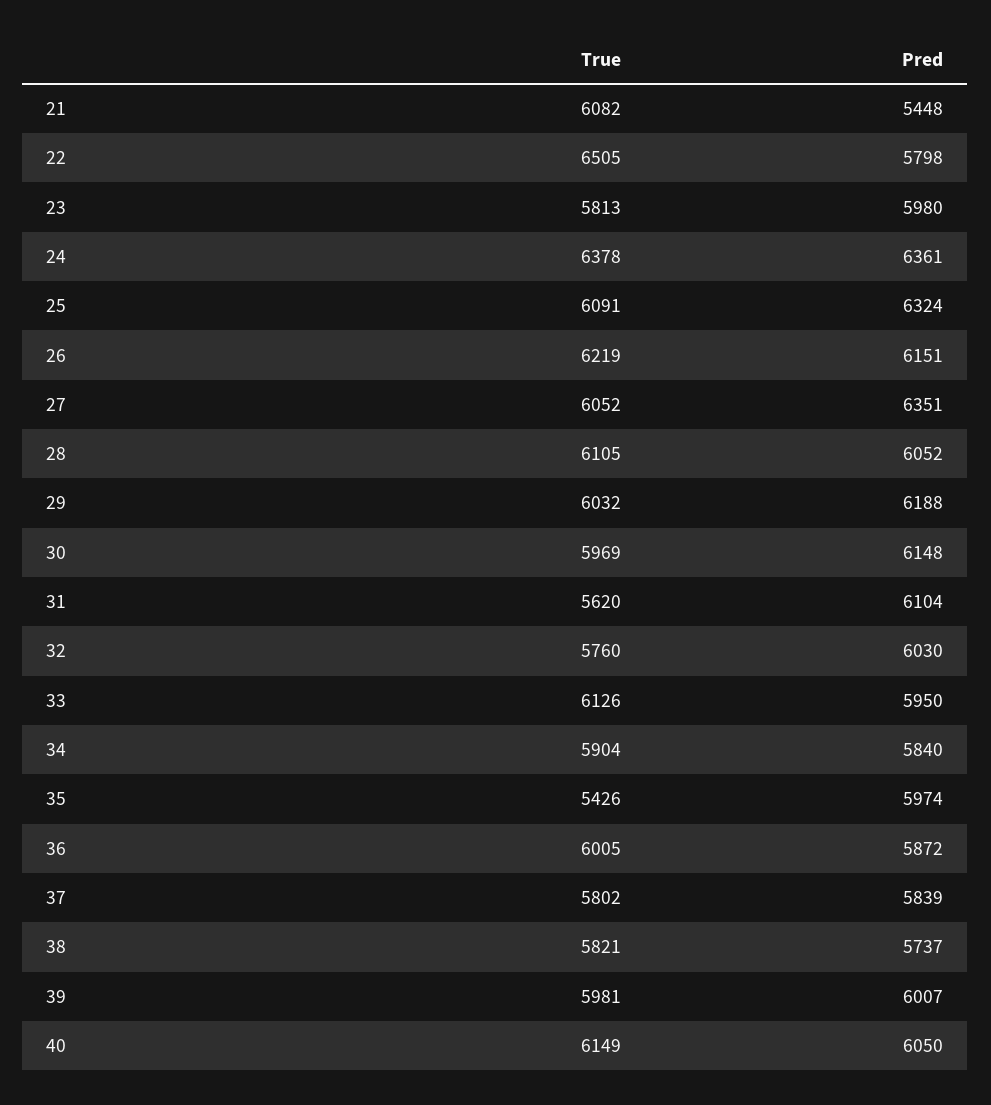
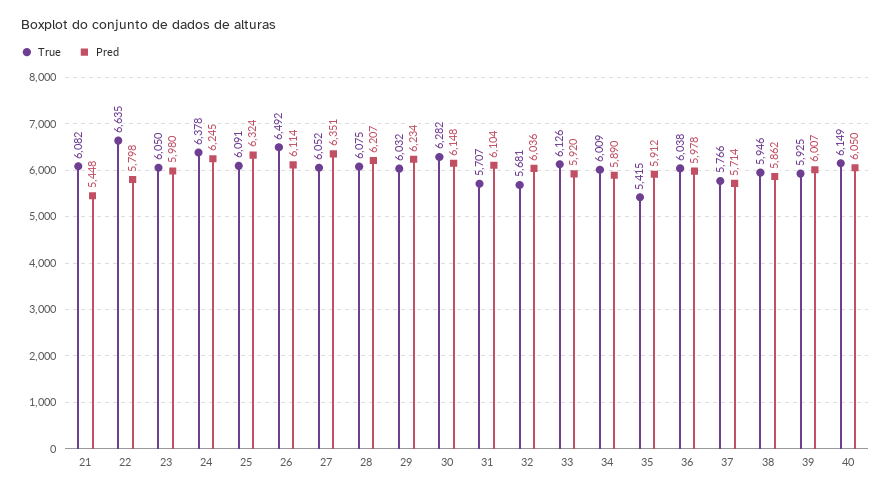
  {
    "True": {
      "21": 6082,
-     "22": 6505,
+     "22": 6635,
-     "23": 5813,
+     "23": 6050,
      "24": 6378,
      "25": 6091,
-     "26": 6219,
+     "26": 6492,
      "27": 6052,
-     "28": 6105,
+     "28": 6075,
      "29": 6032,
-     "30": 5969,
+     "30": 6282,
-     "31": 5620,
+     "31": 5707,
-     "32": 5760,
+     "32": 5681,
      "33": 6126,
-     "34": 5904,
+     "34": 6009,
-     "35": 5426,
+     "35": 5415,
-     "36": 6005,
+     "36": 6038,
-     "37": 5802,
+     "37": 5766,
-     "38": 5821,
+     "38": 5946,
-     "39": 5981,
+     "39": 5925,
      "40": 6149
    },
    "Pred": {
      "21": 5448,
      "22": 5798,
      "23": 5980,
-     "24": 6361,
+     "24": 6245,
      "25": 6324,
-     "26": 6151,
+     "26": 6114,
      "27": 6351,
-     "28": 6052,
+     "28": 6207,
-     "29": 6188,
+     "29": 6234,
      "30": 6148,
      "31": 6104,
-     "32": 6030,
+     "32": 6036,
-     "33": 5950,
+     "33": 5920,
-     "34": 5840,
+     "34": 5890,
-     "35": 5974,
+     "35": 5912,
-     "36": 5872,
+     "36": 5978,
-     "37": 5839,
+     "37": 5714,
-     "38": 5737,
+     "38": 5862,
      "39": 6007,
      "40": 6050
    }
  }

